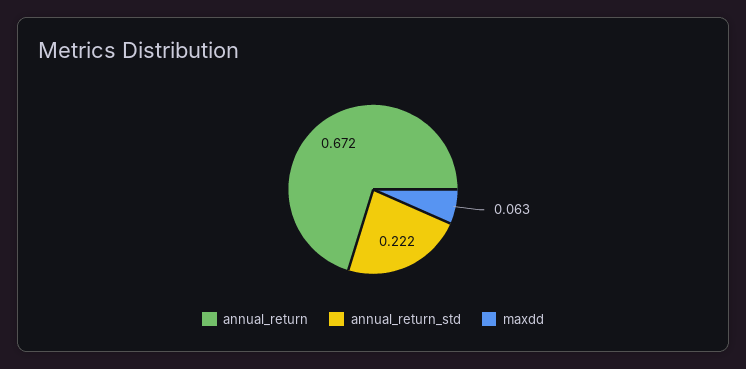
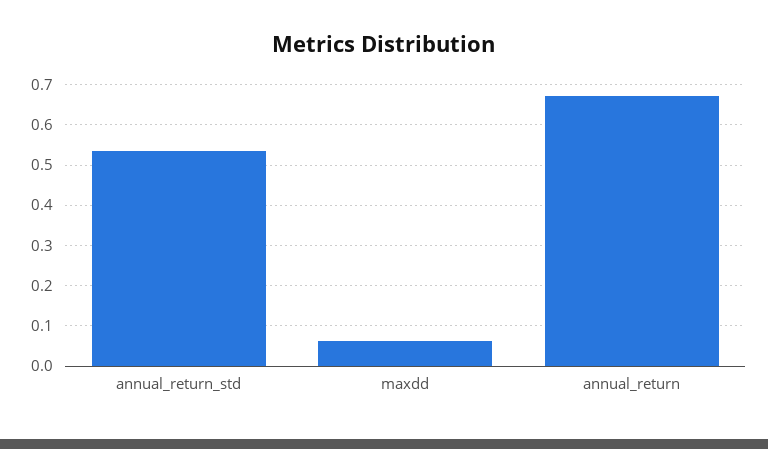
  {
    "annual_return": 0.672,
-   "annual_return_std": 0.222,
+   "annual_return_std": 0.54,
    "maxdd": 0.063
  }

